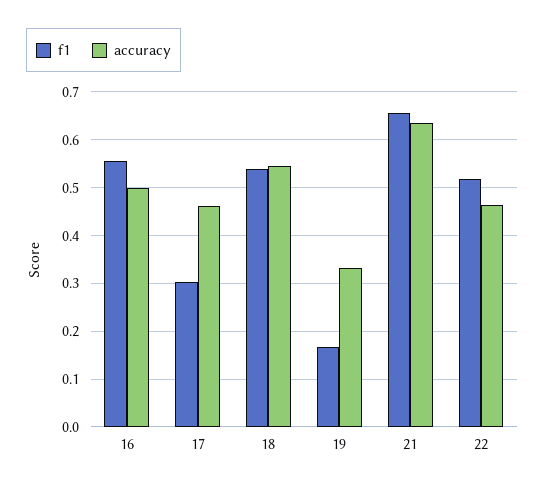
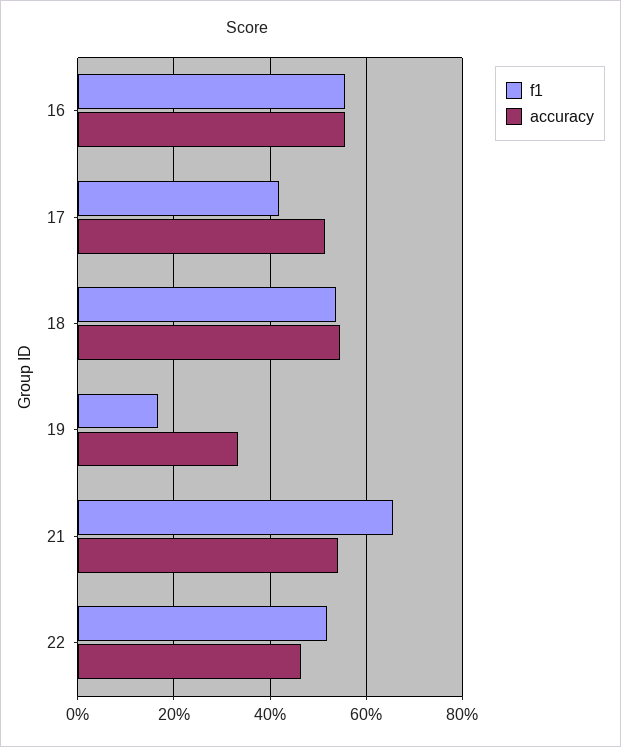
  {
    "f1": {
      "16": 0.56,
-     "17": 0.3,
+     "17": 0.42,
      "18": 0.54,
      "19": 0.16,
      "21": 0.66,
      "22": 0.52
    },
    "accuracy": {
-     "16": 0.5,
+     "16": 0.56,
-     "17": 0.46,
+     "17": 0.52,
      "18": 0.54,
      "19": 0.34,
-     "21": 0.64,
+     "21": 0.54,
      "22": 0.46
    }
  }

